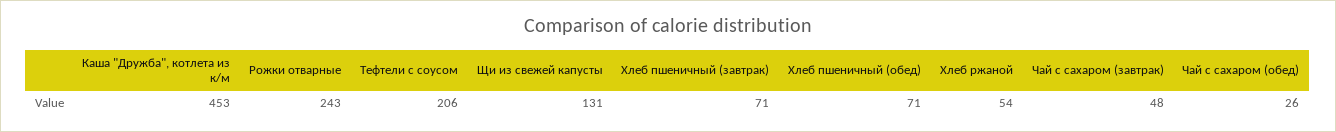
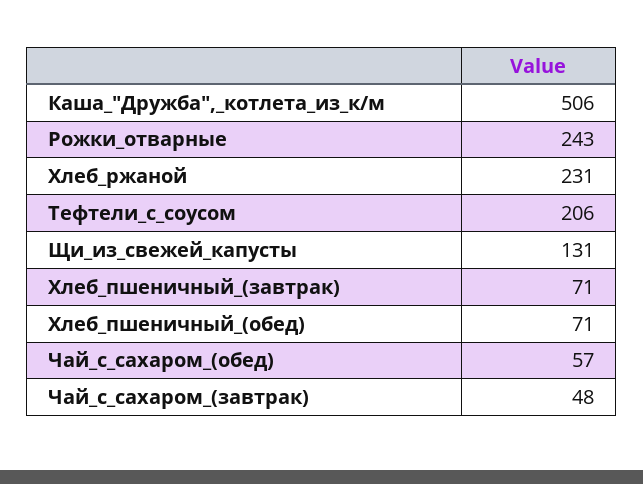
  {
-   "Каша \"Дружба\", котлета из к/м": 453,
+   "Каша \"Дружба\", котлета из к/м": 506,
    "Рожки отварные": 243,
    "Тефтели с соусом": 206,
    "Щи из свежей капусты": 131,
    "Хлеб пшеничный (завтрак)": 71,
    "Хлеб пшеничный (обед)": 71,
-   "Хлеб ржаной": 54,
+   "Хлеб ржаной": 231,
    "Чай с сахаром (завтрак)": 48,
-   "Чай с сахаром (обед)": 26
+   "Чай с сахаром (обед)": 57
  }

